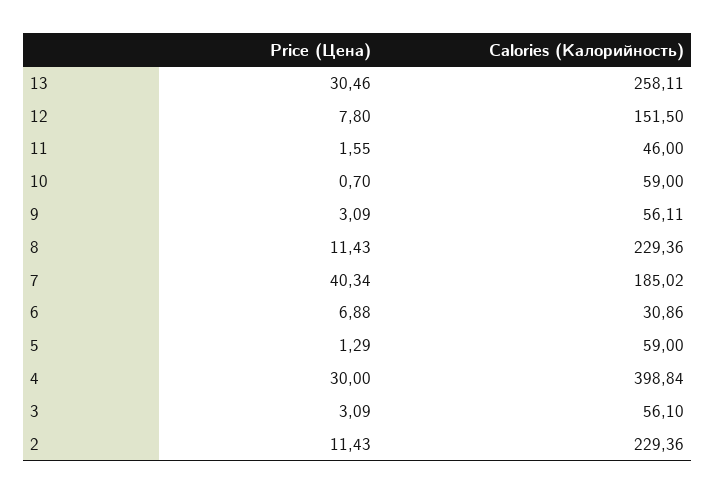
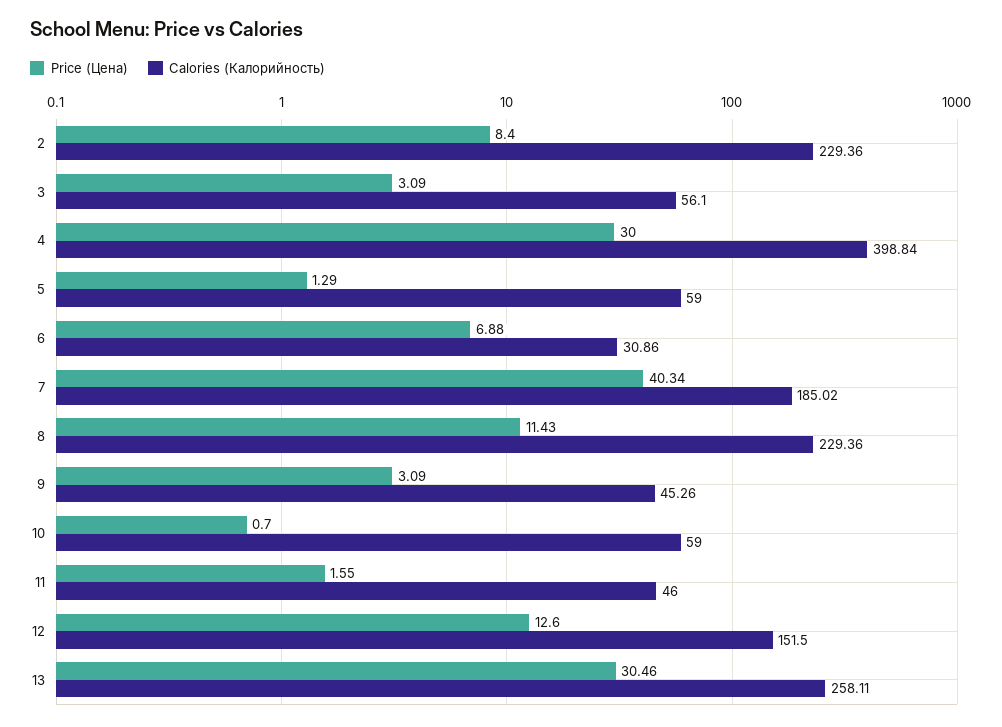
  {
    "Price (Цена)": {
      "13": 30.46,
-     "12": 7.8,
+     "12": 12.6,
      "11": 1.55,
      "10": 0.7,
      "9": 3.09,
      "8": 11.43,
      "7": 40.34,
      "6": 6.88,
      "5": 1.29,
      "4": 30,
      "3": 3.09,
-     "2": 11.43
+     "2": 8.4
    },
    "Calories (Калорийность)": {
      "13": 258.11,
      "12": 151.5,
      "11": 46,
      "10": 59,
-     "9": 56.11,
+     "9": 45.26,
      "8": 229.36,
      "7": 185.02,
      "6": 30.86,
      "5": 59,
      "4": 398.84,
      "3": 56.1,
      "2": 229.36
    }
  }

